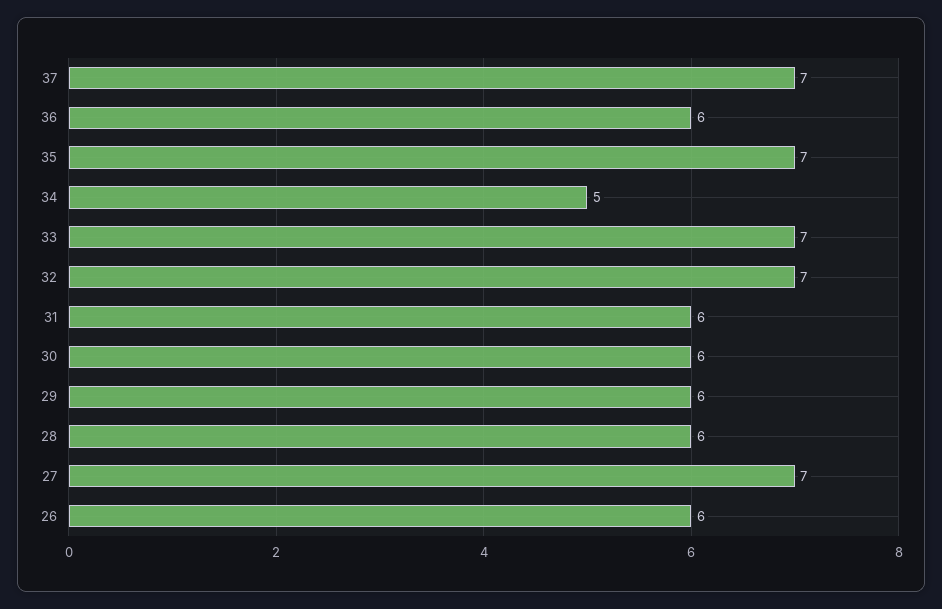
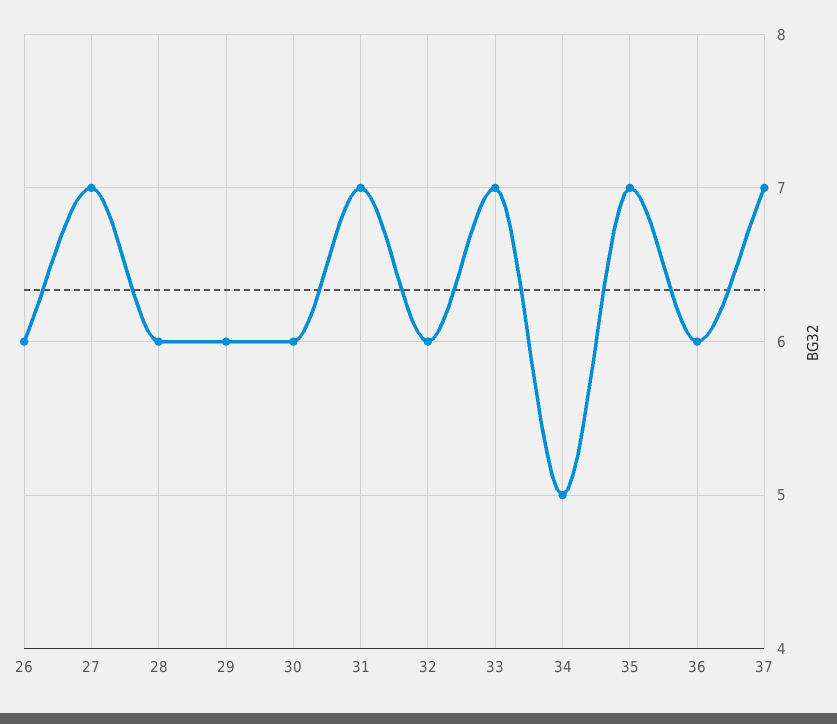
  {
    "37": 7,
    "36": 6,
    "35": 7,
    "34": 5,
    "33": 7,
-   "32": 7,
+   "32": 6,
-   "31": 6,
+   "31": 7,
    "30": 6,
    "29": 6,
    "28": 6,
    "27": 7,
    "26": 6
  }

